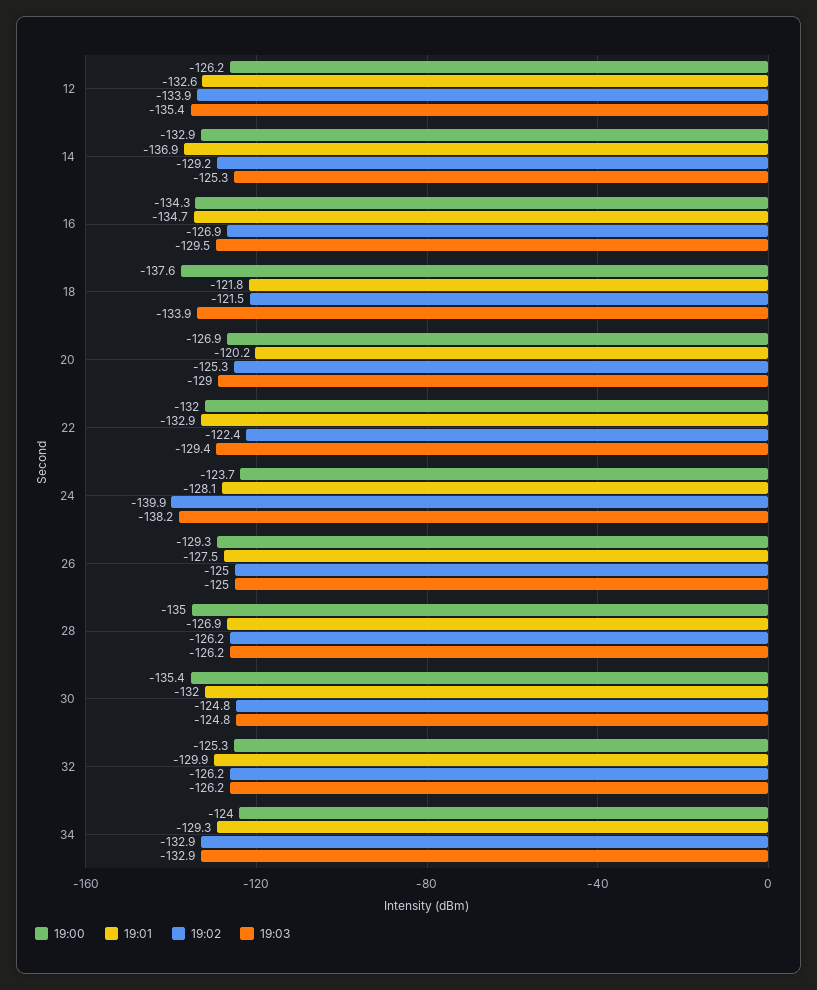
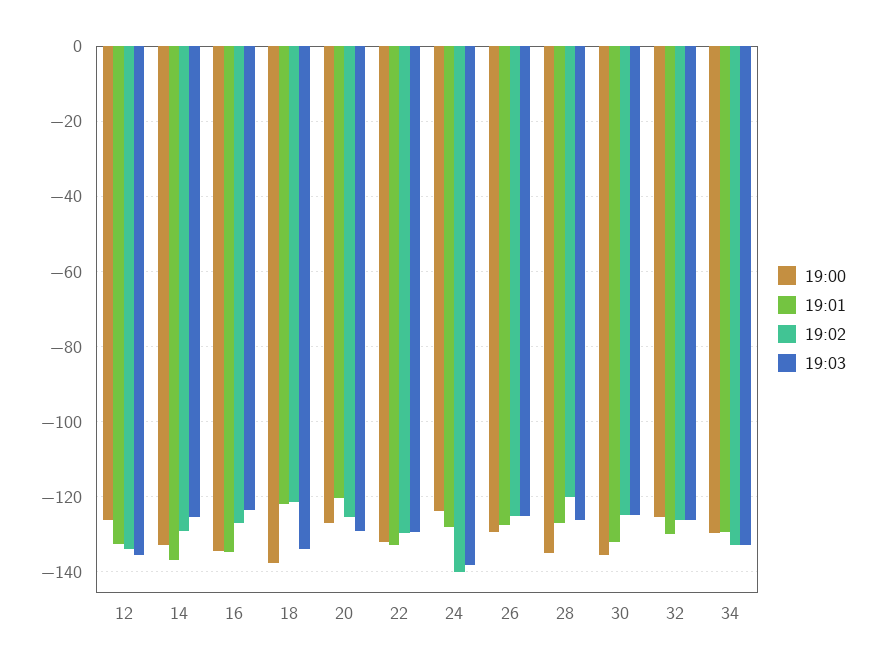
  {
    "19:00": {
      "12": -126.2,
      "14": -132.9,
      "16": -134.3,
      "18": -137.6,
      "20": -126.9,
      "22": -132,
      "24": -123.7,
      "26": -129.3,
      "28": -135,
      "30": -135.4,
      "32": -125.3,
-     "34": -124
+     "34": -130
    },
    "19:01": {
      "12": -132.6,
      "14": -136.9,
      "16": -134.7,
      "18": -121.8,
      "20": -120.2,
      "22": -132.9,
      "24": -128.1,
      "26": -127.5,
      "28": -126.9,
      "30": -132,
      "32": -129.9,
      "34": -129.3
    },
    "19:02": {
      "12": -133.9,
      "14": -129.2,
      "16": -126.9,
      "18": -121.5,
      "20": -125.3,
-     "22": -122.4,
+     "22": -130,
      "24": -139.9,
      "26": -125,
-     "28": -126.2,
+     "28": -120,
      "30": -124.8,
      "32": -126.2,
      "34": -132.9
    },
    "19:03": {
      "12": -135.4,
      "14": -125.3,
-     "16": -129.5,
+     "16": -124,
      "18": -133.9,
      "20": -129,
      "22": -129.4,
      "24": -138.2,
      "26": -125,
      "28": -126.2,
      "30": -124.8,
      "32": -126.2,
      "34": -132.9
    }
  }

